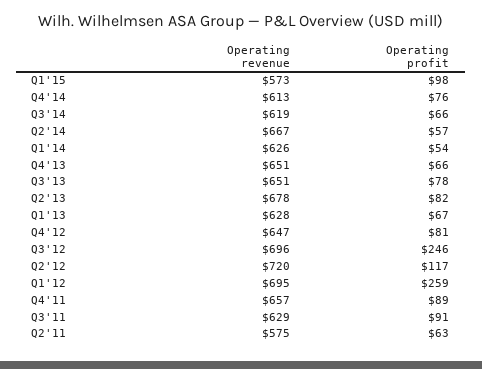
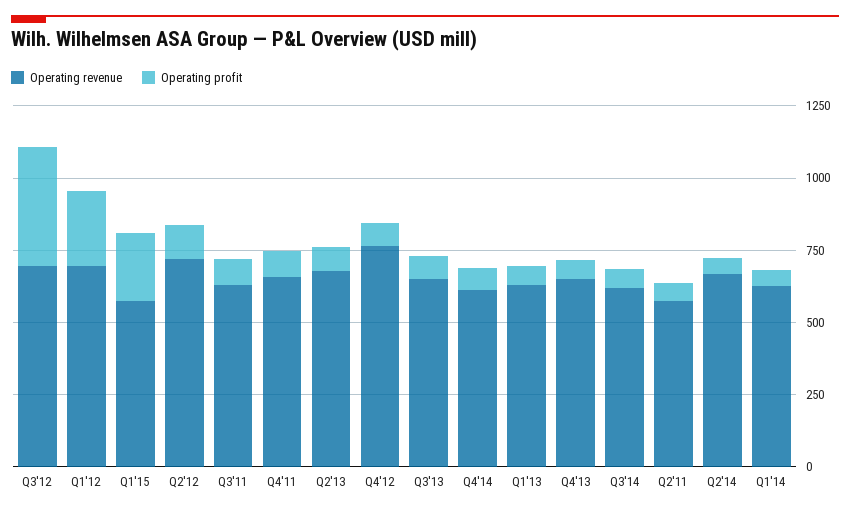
  {
    "Operating revenue": {
      "Q1'15": 573,
      "Q4'14": 613,
      "Q3'14": 619,
      "Q2'14": 667,
      "Q1'14": 626,
      "Q4'13": 651,
      "Q3'13": 651,
      "Q2'13": 678,
      "Q1'13": 628,
-     "Q4'12": 647,
+     "Q4'12": 750,
      "Q3'12": 696,
      "Q2'12": 720,
      "Q1'12": 695,
      "Q4'11": 657,
      "Q3'11": 629,
      "Q2'11": 575
    },
    "Operating profit": {
-     "Q1'15": 98,
+     "Q1'15": 250,
      "Q4'14": 76,
      "Q3'14": 66,
      "Q2'14": 57,
      "Q1'14": 54,
      "Q4'13": 66,
      "Q3'13": 78,
      "Q2'13": 82,
      "Q1'13": 67,
      "Q4'12": 81,
-     "Q3'12": 246,
+     "Q3'12": 400,
      "Q2'12": 117,
      "Q1'12": 259,
      "Q4'11": 89,
      "Q3'11": 91,
      "Q2'11": 63
    }
  }

